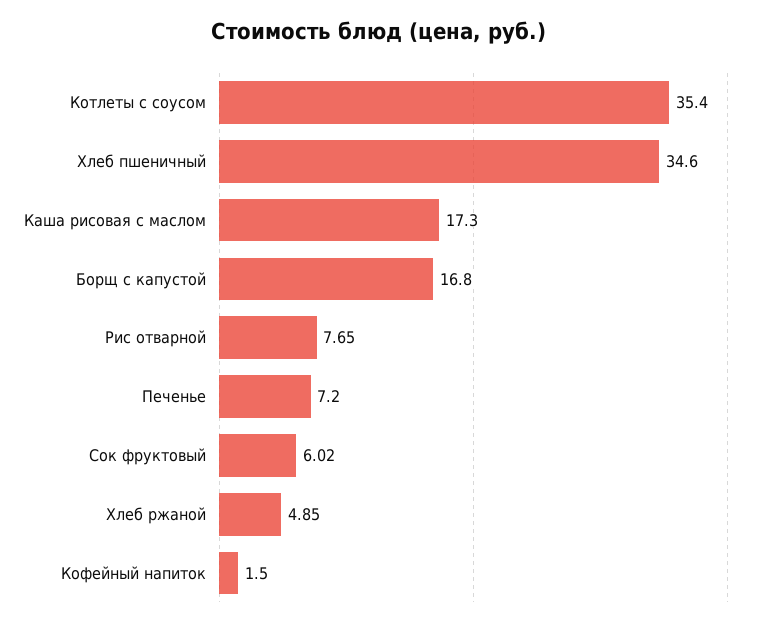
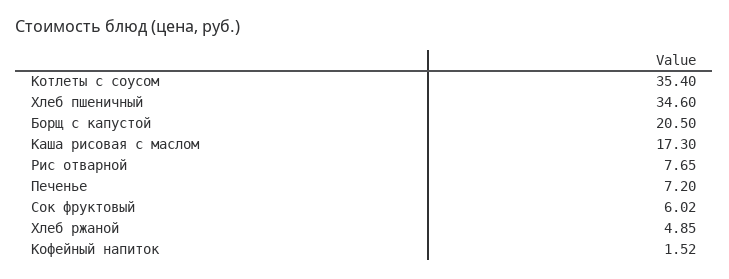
  {
    "Котлеты с соусом": 35.4,
    "Хлеб пшеничный": 34.6,
    "Каша рисовая с маслом": 17.3,
-   "Борщ с капустой": 16.8,
+   "Борщ с капустой": 20.5,
    "Рис отварной": 7.65,
    "Печенье": 7.2,
    "Сок фруктовый": 6.02,
    "Хлеб ржаной": 4.85,
-   "Кофейный напиток": 1.5
+   "Кофейный напиток": 1.52
  }

